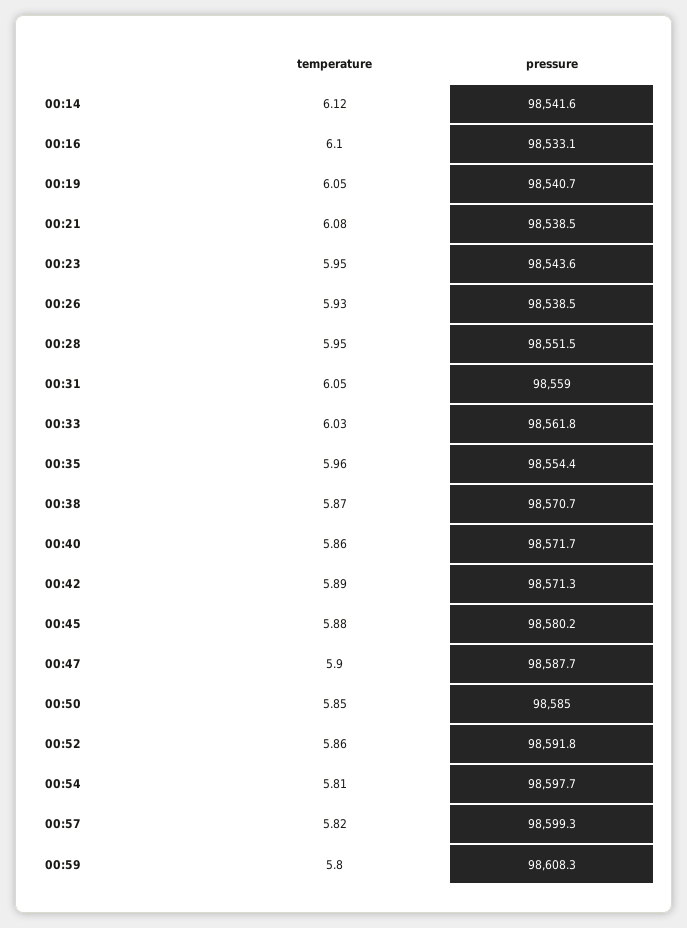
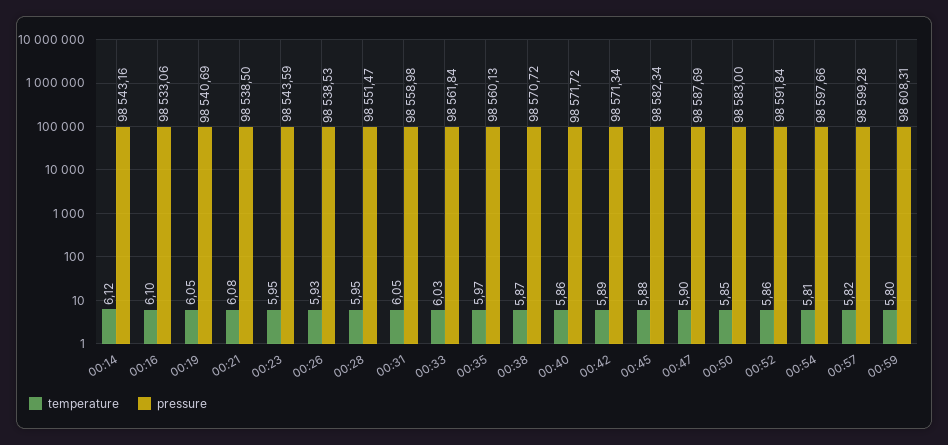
  {
    "temperature": {
      "00:14": 6.12,
      "00:16": 6.1,
      "00:19": 6.05,
      "00:21": 6.08,
      "00:23": 5.95,
      "00:26": 5.93,
      "00:28": 5.95,
      "00:31": 6.05,
      "00:33": 6.03,
-     "00:35": 5.96,
+     "00:35": 5.97,
      "00:38": 5.87,
      "00:40": 5.86,
      "00:42": 5.89,
      "00:45": 5.88,
      "00:47": 5.9,
      "00:50": 5.85,
      "00:52": 5.86,
      "00:54": 5.81,
      "00:57": 5.82,
      "00:59": 5.8
    },
    "pressure": {
-     "00:14": 98541.6,
+     "00:14": 98543.16,
      "00:16": 98533.06,
      "00:19": 98540.69,
      "00:21": 98538.5,
      "00:23": 98543.59,
      "00:26": 98538.53,
      "00:28": 98551.47,
      "00:31": 98558.98,
      "00:33": 98561.84,
-     "00:35": 98554.4,
+     "00:35": 98560.13,
      "00:38": 98570.72,
      "00:40": 98571.72,
      "00:42": 98571.34,
-     "00:45": 98580.2,
+     "00:45": 98582.34,
      "00:47": 98587.69,
-     "00:50": 98585,
+     "00:50": 98583,
      "00:52": 98591.84,
      "00:54": 98597.66,
      "00:57": 98599.28,
      "00:59": 98608.31
    }
  }

